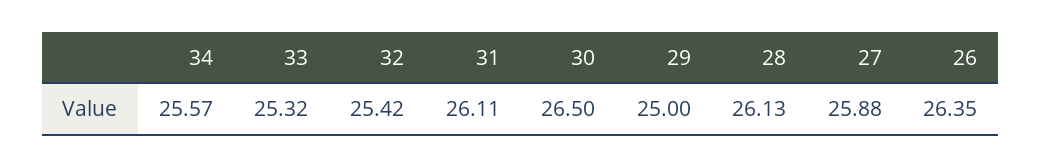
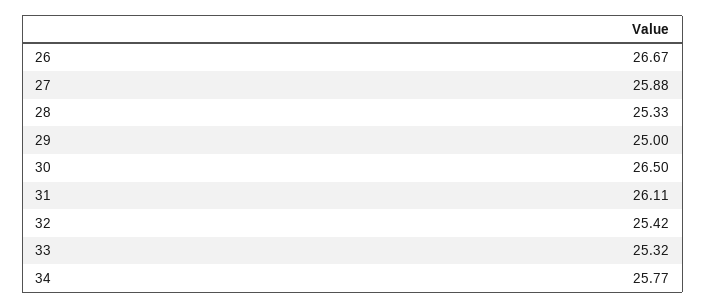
  {
-   "34": 25.57,
+   "34": 25.77,
    "33": 25.32,
    "32": 25.42,
    "31": 26.11,
    "30": 26.5,
    "29": 25,
-   "28": 26.13,
+   "28": 25.33,
    "27": 25.88,
-   "26": 26.35
+   "26": 26.67
  }

